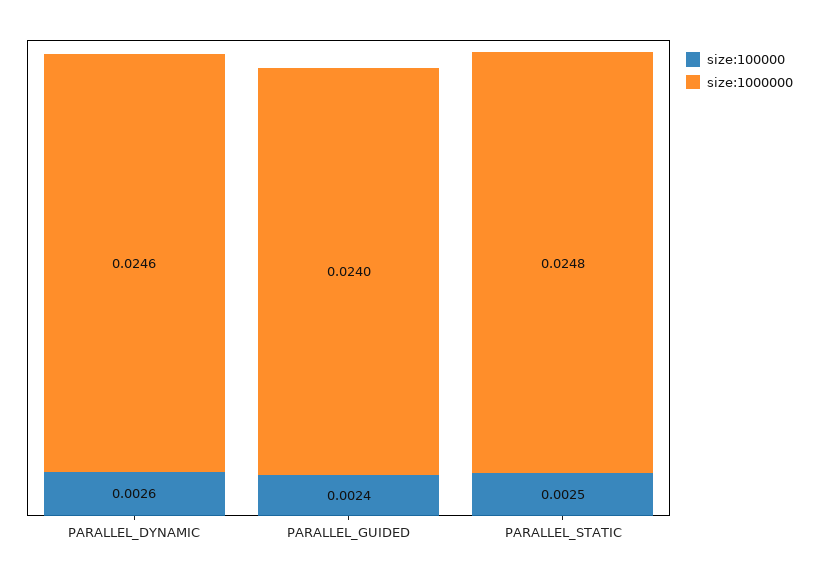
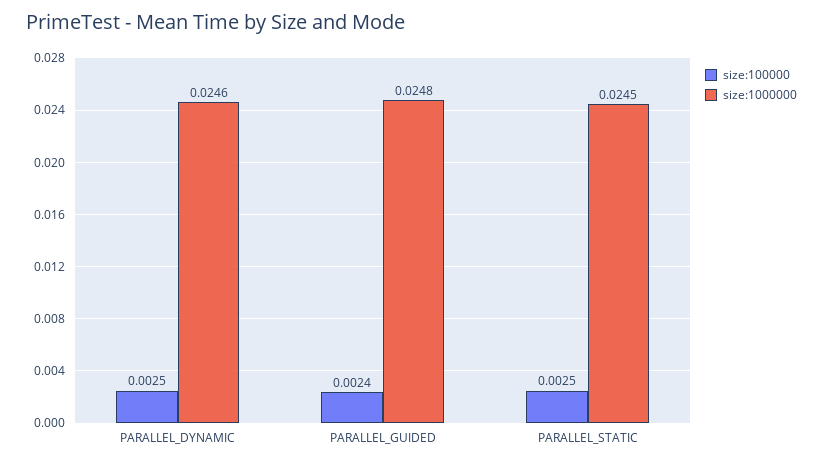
  {
    "size:100000": {
-     "PARALLEL_DYNAMIC": 0.0026,
+     "PARALLEL_DYNAMIC": 0.0025,
      "PARALLEL_GUIDED": 0.0024,
      "PARALLEL_STATIC": 0.0025
    },
    "size:1000000": {
      "PARALLEL_DYNAMIC": 0.0246,
-     "PARALLEL_GUIDED": 0.024,
+     "PARALLEL_GUIDED": 0.0248,
-     "PARALLEL_STATIC": 0.0248
+     "PARALLEL_STATIC": 0.0245
    }
  }

